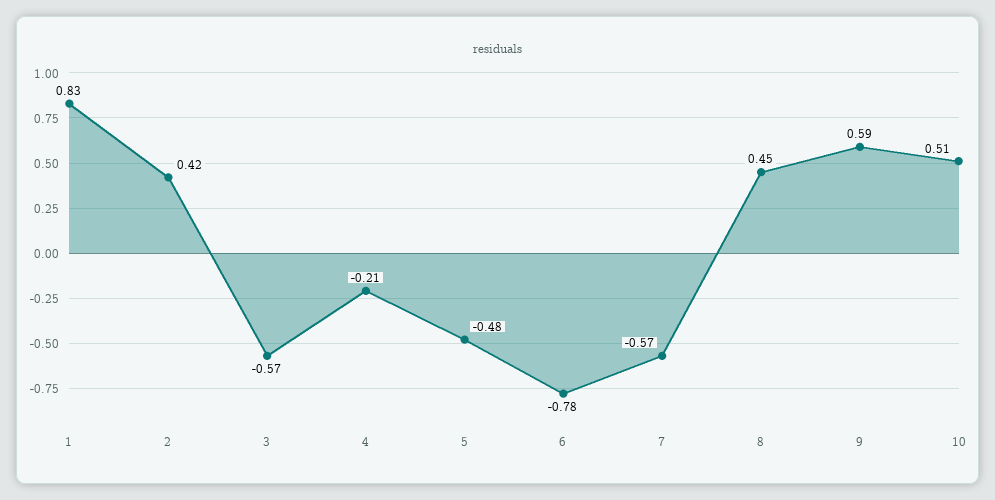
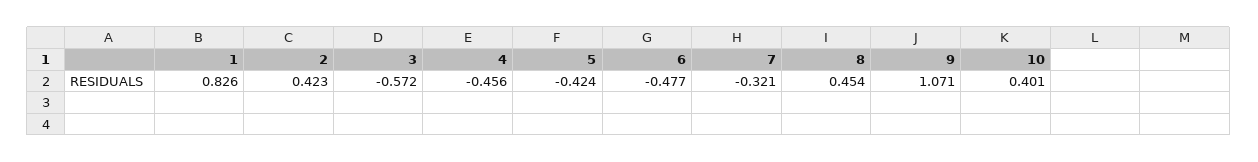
  {
    "1": 0.826,
    "2": 0.423,
    "3": -0.572,
-   "4": -0.21,
+   "4": -0.456,
-   "5": -0.48,
+   "5": -0.424,
-   "6": -0.78,
+   "6": -0.477,
-   "7": -0.57,
+   "7": -0.321,
    "8": 0.454,
-   "9": 0.59,
+   "9": 1.071,
-   "10": 0.51
+   "10": 0.401
  }

